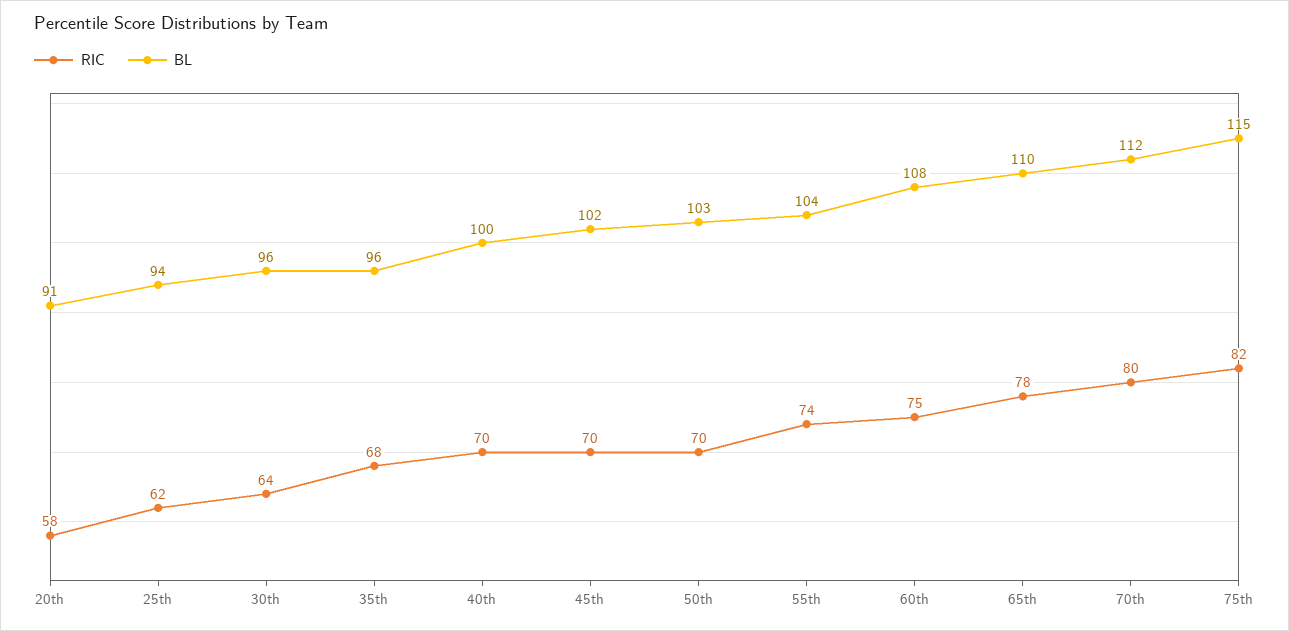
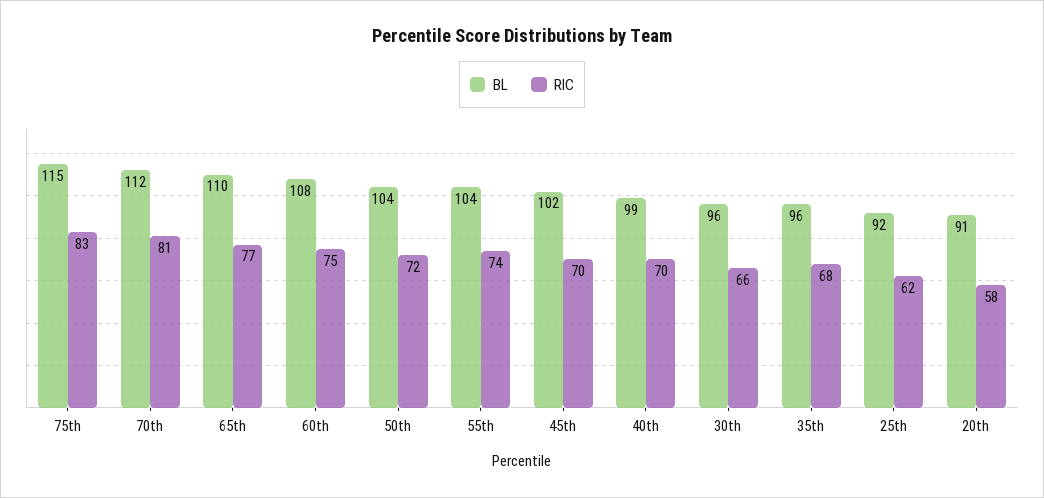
  {
    "RIC": {
      "20th": 58,
      "25th": 62,
-     "30th": 64,
+     "30th": 66,
      "35th": 68,
      "40th": 70,
      "45th": 70,
-     "50th": 70,
+     "50th": 72,
      "55th": 74,
      "60th": 75,
-     "65th": 78,
+     "65th": 77,
-     "70th": 80,
+     "70th": 81,
-     "75th": 82
+     "75th": 83
    },
    "BL": {
      "20th": 91,
-     "25th": 94,
+     "25th": 92,
      "30th": 96,
      "35th": 96,
-     "40th": 100,
+     "40th": 99,
      "45th": 102,
-     "50th": 103,
+     "50th": 104,
      "55th": 104,
      "60th": 108,
      "65th": 110,
      "70th": 112,
      "75th": 115
    }
  }

